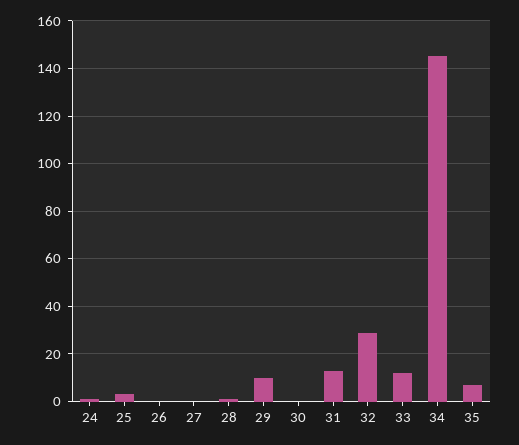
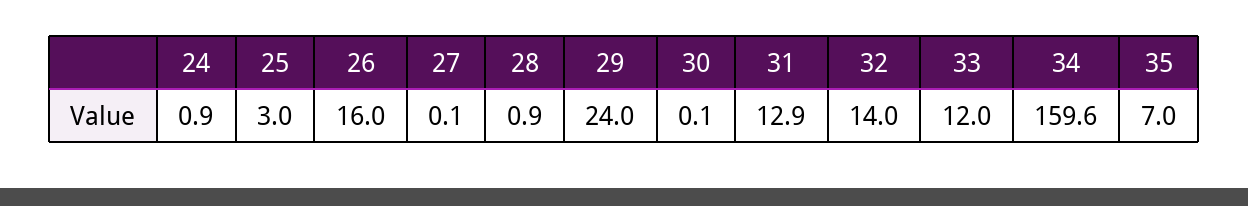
  {
    "24": 0.9,
    "25": 3,
-   "26": 0,
+   "26": 16,
    "27": 0.1,
    "28": 0.9,
-   "29": 10,
+   "29": 24,
    "30": 0.1,
    "31": 12.9,
-   "32": 30,
+   "32": 14,
    "33": 12,
-   "34": 145,
+   "34": 159.6,
    "35": 7
  }

